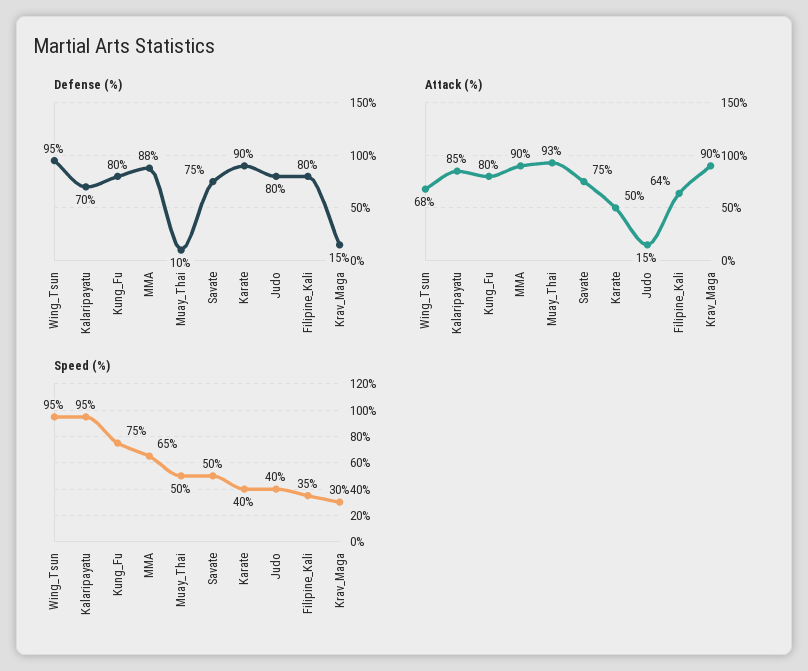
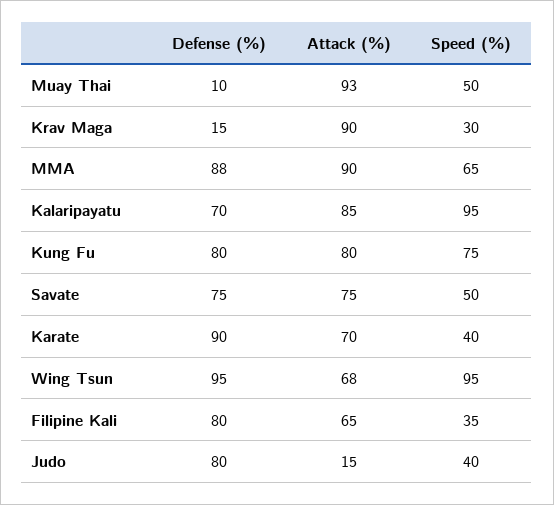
  {
    "Defense (%)": {
      "Wing_Tsun": 95,
      "Kalaripayatu": 70,
      "Kung_Fu": 80,
      "MMA": 88,
      "Muay_Thai": 10,
      "Savate": 75,
      "Karate": 90,
      "Judo": 80,
      "Filipine_Kali": 80,
      "Krav_Maga": 15
    },
    "Attack (%)": {
      "Wing_Tsun": 68,
      "Kalaripayatu": 85,
      "Kung_Fu": 80,
      "MMA": 90,
      "Muay_Thai": 93,
      "Savate": 75,
-     "Karate": 50,
+     "Karate": 70,
      "Judo": 15,
-     "Filipine_Kali": 64,
+     "Filipine_Kali": 65,
      "Krav_Maga": 90
    },
    "Speed (%)": {
      "Wing_Tsun": 95,
      "Kalaripayatu": 95,
      "Kung_Fu": 75,
      "MMA": 65,
      "Muay_Thai": 50,
      "Savate": 50,
      "Karate": 40,
      "Judo": 40,
      "Filipine_Kali": 35,
      "Krav_Maga": 30
    }
  }

